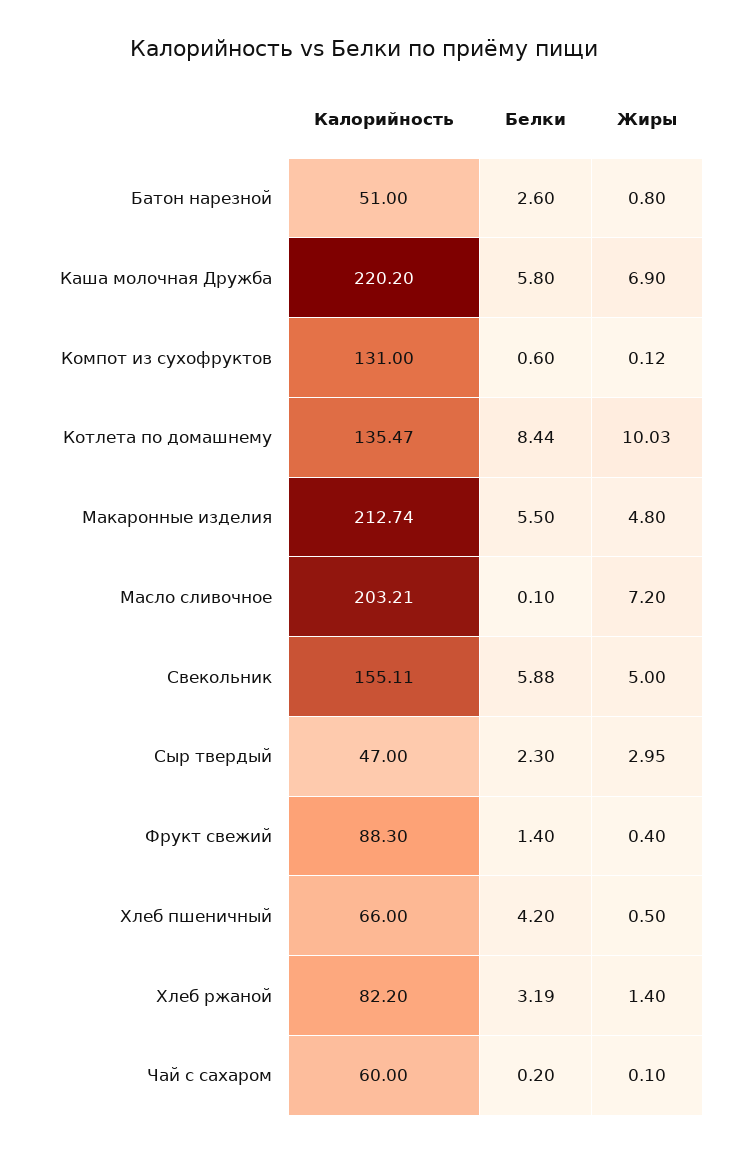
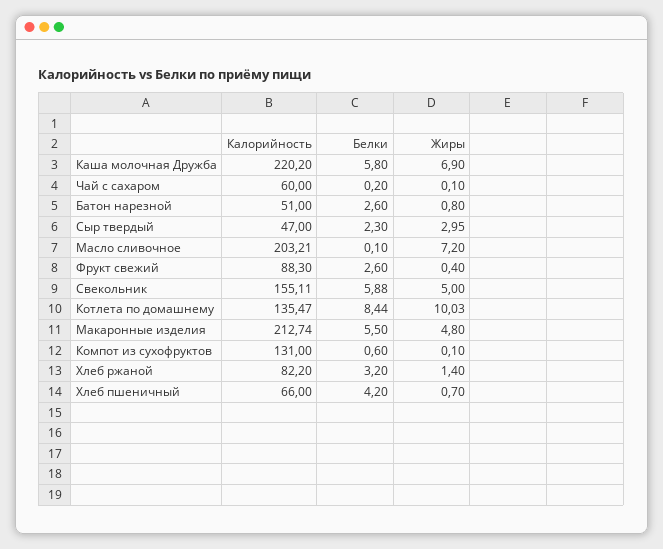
  {
    "Калорийность": {
      "Батон нарезной": 51,
      "Каша молочная Дружба": 220.2,
      "Компот из сухофруктов": 131,
      "Котлета по домашнему": 135.47,
      "Макаронные изделия": 212.74,
      "Масло сливочное": 203.21,
      "Свекольник": 155.11,
      "Сыр твердый": 47,
      "Фрукт свежий": 88.3,
      "Хлеб пшеничный": 66,
      "Хлеб ржаной": 82.2,
      "Чай с сахаром": 60
    },
    "Белки": {
      "Батон нарезной": 2.6,
      "Каша молочная Дружба": 5.8,
      "Компот из сухофруктов": 0.6,
      "Котлета по домашнему": 8.44,
      "Макаронные изделия": 5.5,
      "Масло сливочное": 0.1,
      "Свекольник": 5.88,
      "Сыр твердый": 2.3,
-     "Фрукт свежий": 1.4,
+     "Фрукт свежий": 2.6,
      "Хлеб пшеничный": 4.2,
-     "Хлеб ржаной": 3.19,
+     "Хлеб ржаной": 3.2,
      "Чай с сахаром": 0.2
    },
    "Жиры": {
      "Батон нарезной": 0.8,
      "Каша молочная Дружба": 6.9,
-     "Компот из сухофруктов": 0.12,
+     "Компот из сухофруктов": 0.1,
      "Котлета по домашнему": 10.03,
      "Макаронные изделия": 4.8,
      "Масло сливочное": 7.2,
      "Свекольник": 5,
      "Сыр твердый": 2.95,
      "Фрукт свежий": 0.4,
-     "Хлеб пшеничный": 0.5,
+     "Хлеб пшеничный": 0.7,
      "Хлеб ржаной": 1.4,
      "Чай с сахаром": 0.1
    }
  }

